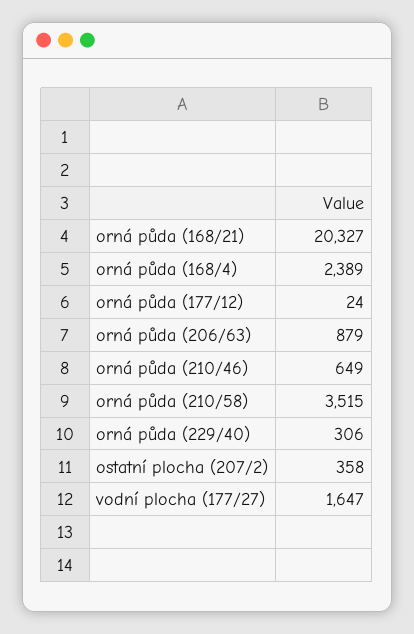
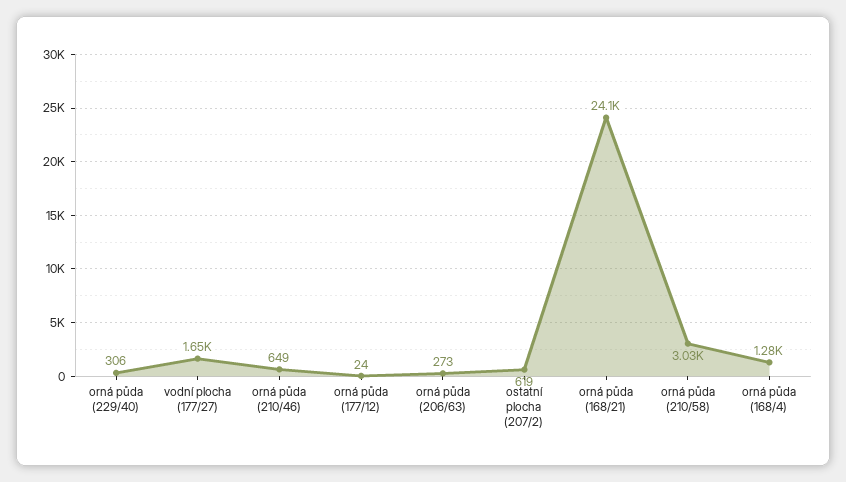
  {
-   "orná půda (168/21)": 20327,
+   "orná půda (168/21)": 24100,
-   "orná půda (168/4)": 2389,
+   "orná půda (168/4)": 1280,
    "orná půda (177/12)": 24,
-   "orná půda (206/63)": 879,
+   "orná půda (206/63)": 273,
    "orná půda (210/46)": 649,
-   "orná půda (210/58)": 3515,
+   "orná půda (210/58)": 3030,
    "orná půda (229/40)": 306,
-   "ostatní plocha (207/2)": 358,
+   "ostatní plocha (207/2)": 619,
    "vodní plocha (177/27)": 1647
  }

